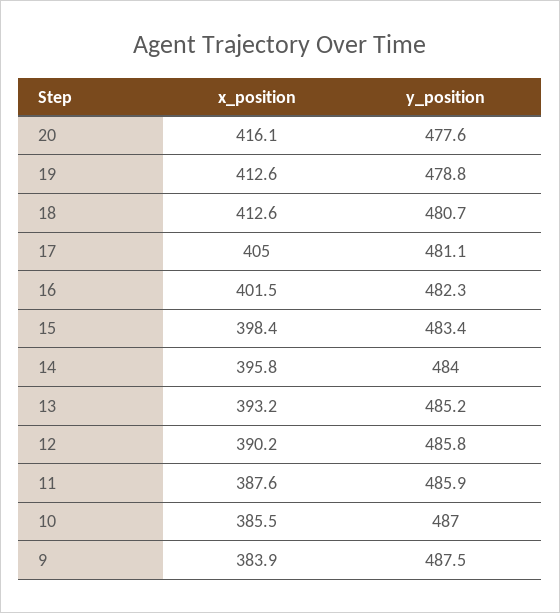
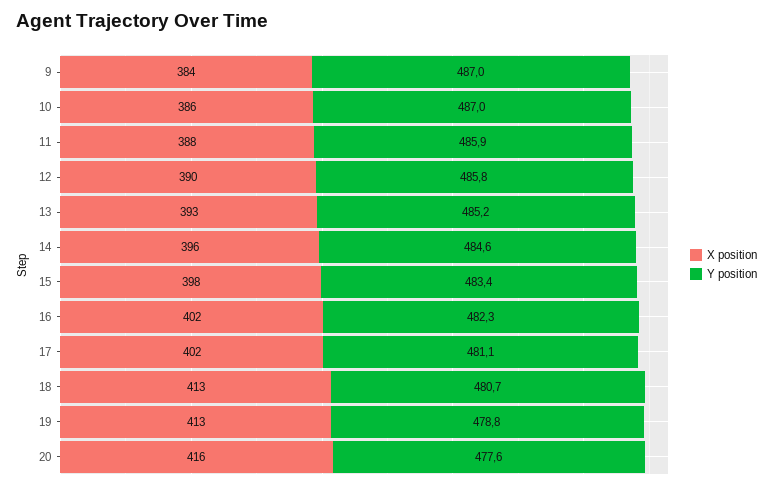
  {
    "x_position": {
      "20": 416.1,
      "19": 412.6,
      "18": 412.6,
-     "17": 405,
+     "17": 402,
      "16": 401.5,
      "15": 398.4,
      "14": 395.8,
      "13": 393.2,
      "12": 390.2,
      "11": 387.6,
      "10": 385.5,
      "9": 383.9
    },
    "y_position": {
      "20": 477.6,
      "19": 478.8,
      "18": 480.7,
      "17": 481.1,
      "16": 482.3,
      "15": 483.4,
-     "14": 484,
+     "14": 484.6,
      "13": 485.2,
      "12": 485.8,
      "11": 485.9,
      "10": 487,
-     "9": 487.5
+     "9": 487
    }
  }

